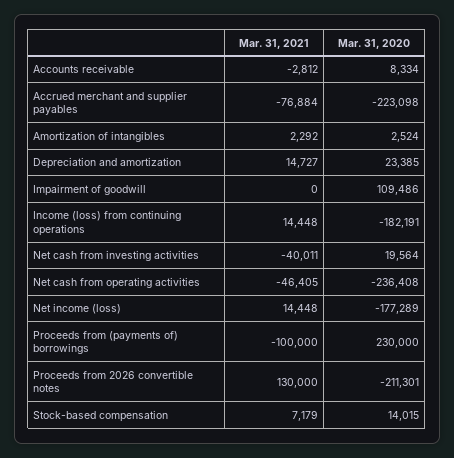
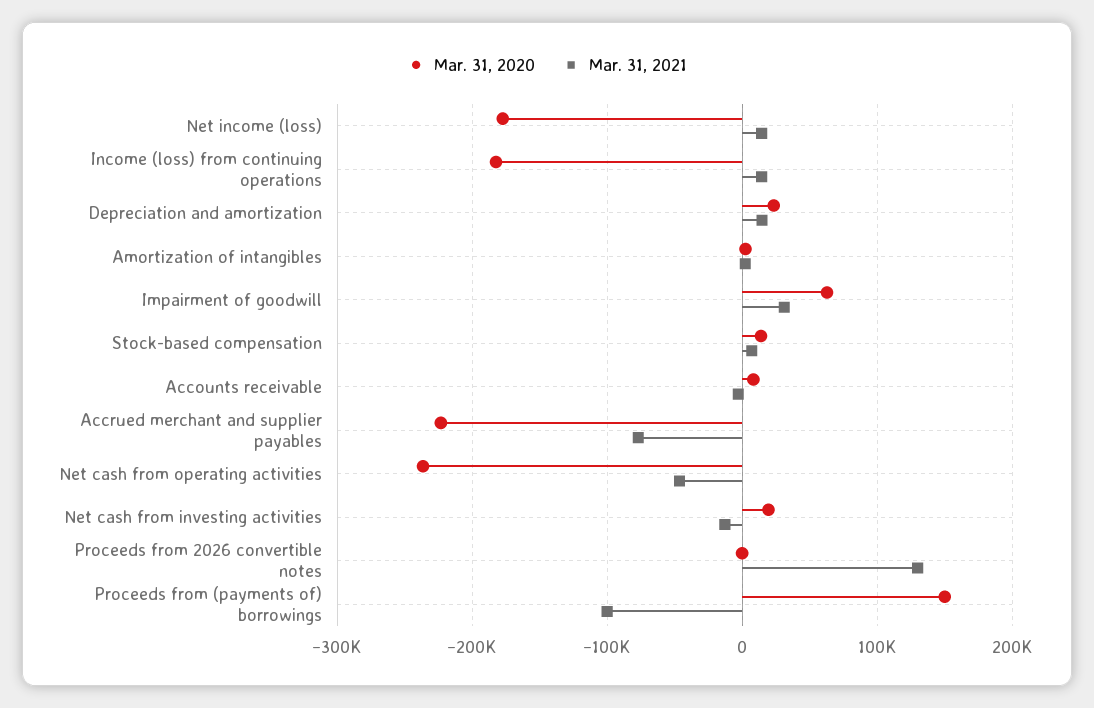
  {
    "Mar. 31, 2021": {
      "Accounts receivable": -2812,
      "Accrued merchant and supplier payables": -76884,
      "Amortization of intangibles": 2292,
      "Depreciation and amortization": 14727,
-     "Impairment of goodwill": 0,
+     "Impairment of goodwill": 30000,
      "Income (loss) from continuing operations": 14448,
-     "Net cash from investing activities": -40011,
+     "Net cash from investing activities": -10000,
      "Net cash from operating activities": -46405,
      "Net income (loss)": 14448,
      "Proceeds from (payments of) borrowings": -100000,
      "Proceeds from 2026 convertible notes": 130000,
      "Stock-based compensation": 7179
    },
    "Mar. 31, 2020": {
      "Accounts receivable": 8334,
      "Accrued merchant and supplier payables": -223098,
      "Amortization of intangibles": 2524,
      "Depreciation and amortization": 23385,
-     "Impairment of goodwill": 109486,
+     "Impairment of goodwill": 60000,
      "Income (loss) from continuing operations": -182191,
      "Net cash from investing activities": 19564,
      "Net cash from operating activities": -236408,
      "Net income (loss)": -177289,
-     "Proceeds from (payments of) borrowings": 230000,
+     "Proceeds from (payments of) borrowings": 150000,
-     "Proceeds from 2026 convertible notes": -211301,
+     "Proceeds from 2026 convertible notes": 0,
      "Stock-based compensation": 14015
    }
  }

